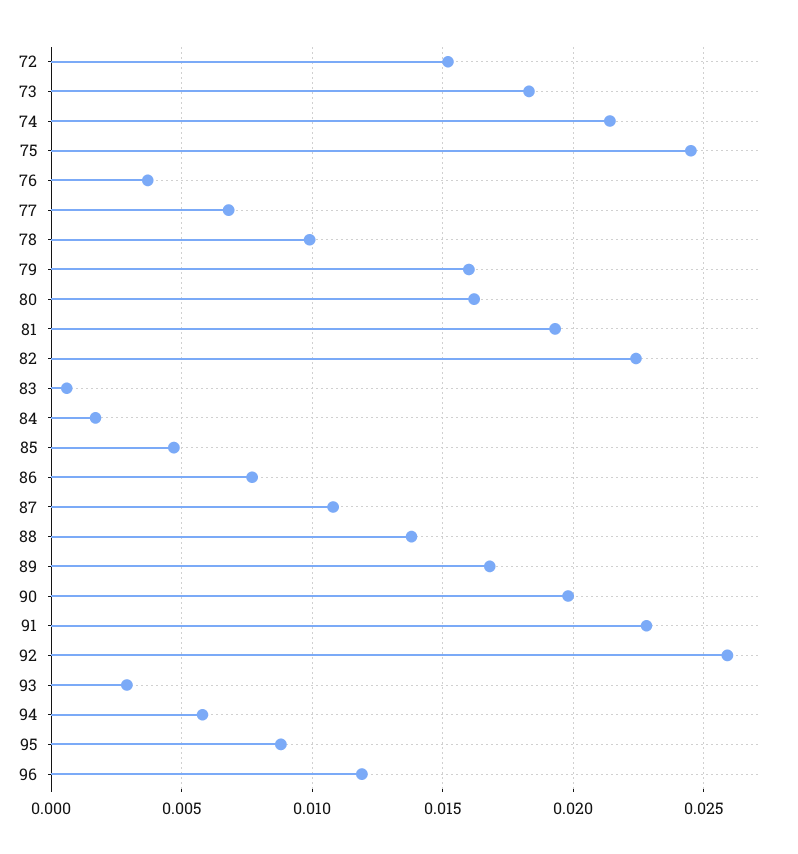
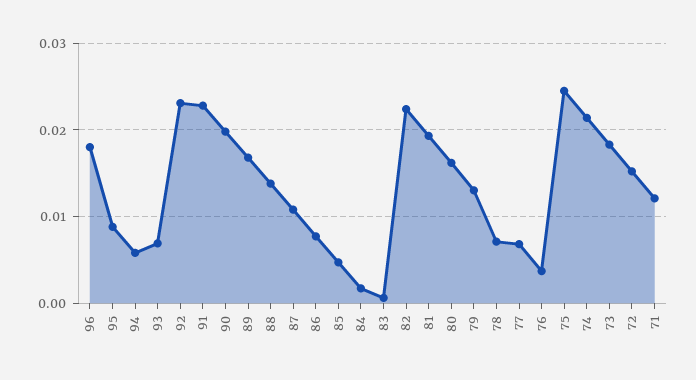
  {
    "72": 0.015,
    "73": 0.0185,
    "74": 0.0215,
    "75": 0.0245,
    "76": 0.0035,
    "77": 0.007,
-   "78": 0.01,
+   "78": 0.007,
-   "79": 0.016,
+   "79": 0.013,
    "80": 0.016,
    "81": 0.0195,
    "82": 0.0225,
    "83": 0.0005,
    "84": 0.0015,
    "85": 0.0045,
    "86": 0.0075,
    "87": 0.011,
    "88": 0.014,
    "89": 0.017,
    "90": 0.02,
    "91": 0.023,
-   "92": 0.026,
+   "92": 0.023,
-   "93": 0.003,
+   "93": 0.007,
    "94": 0.006,
    "95": 0.009,
-   "96": 0.012
+   "96": 0.018,
+   "71": 0.012
  }

